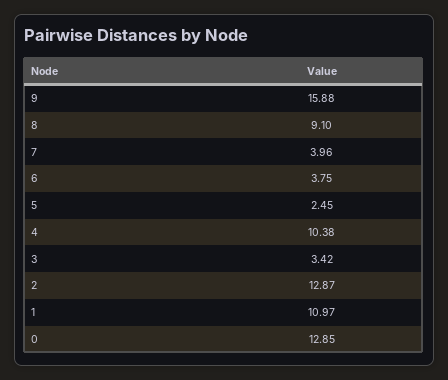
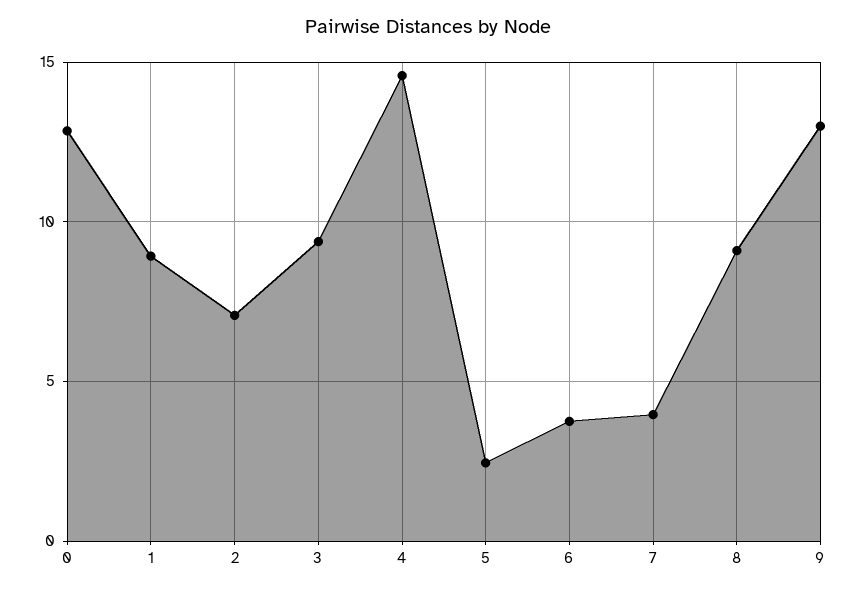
  {
-   "9": 15.88,
+   "9": 13,
    "8": 9.1,
    "7": 3.96,
    "6": 3.75,
    "5": 2.45,
-   "4": 10.38,
+   "4": 14.5,
-   "3": 3.42,
+   "3": 9.5,
-   "2": 12.87,
+   "2": 7,
-   "1": 10.97,
+   "1": 9,
    "0": 12.85
  }

